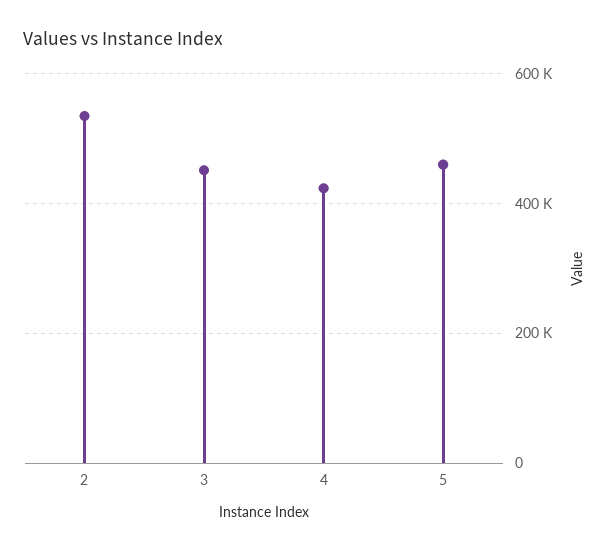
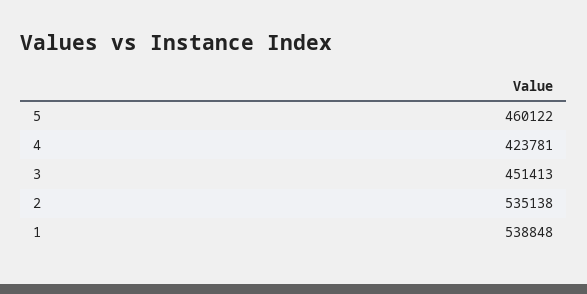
  {
    "2": 535138,
    "3": 451413,
    "4": 423781,
-   "5": 460122
+   "5": 460122,
+   "1": 538848
  }

